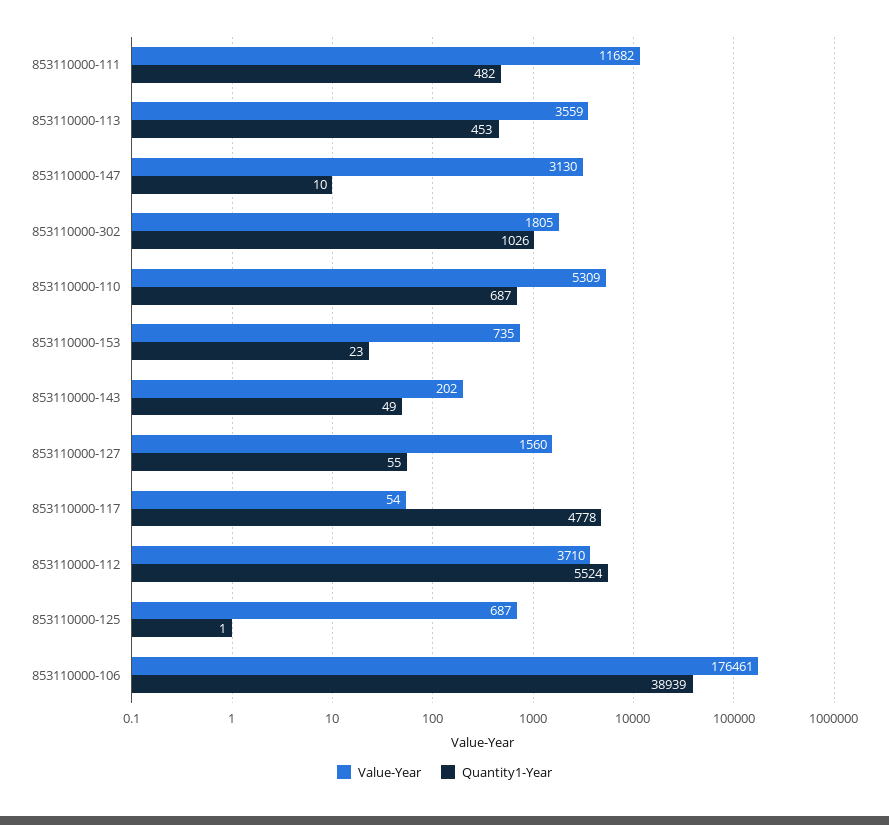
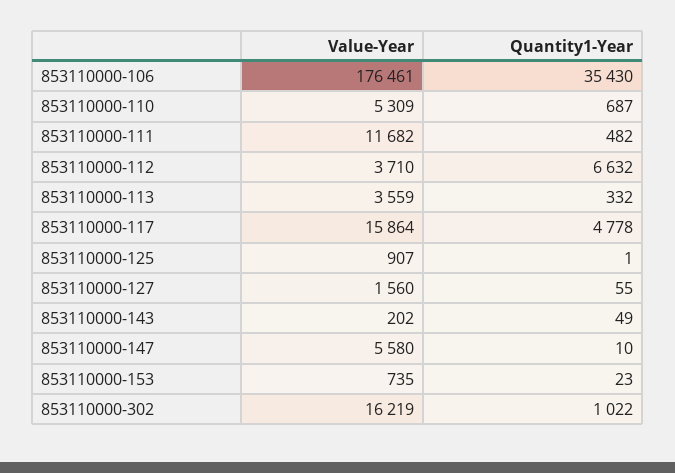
  {
    "Value-Year": {
      "853110000-111": 11682,
      "853110000-113": 3559,
-     "853110000-147": 3130,
+     "853110000-147": 5580,
-     "853110000-302": 1805,
+     "853110000-302": 16219,
      "853110000-110": 5309,
      "853110000-153": 735,
      "853110000-143": 202,
      "853110000-127": 1560,
-     "853110000-117": 54,
+     "853110000-117": 15864,
      "853110000-112": 3710,
-     "853110000-125": 687,
+     "853110000-125": 907,
      "853110000-106": 176461
    },
    "Quantity1-Year": {
      "853110000-111": 482,
-     "853110000-113": 453,
+     "853110000-113": 332,
      "853110000-147": 10,
-     "853110000-302": 1026,
+     "853110000-302": 1022,
      "853110000-110": 687,
      "853110000-153": 23,
      "853110000-143": 49,
      "853110000-127": 55,
      "853110000-117": 4778,
-     "853110000-112": 5524,
+     "853110000-112": 6632,
      "853110000-125": 1,
-     "853110000-106": 38939
+     "853110000-106": 35430
    }
  }

